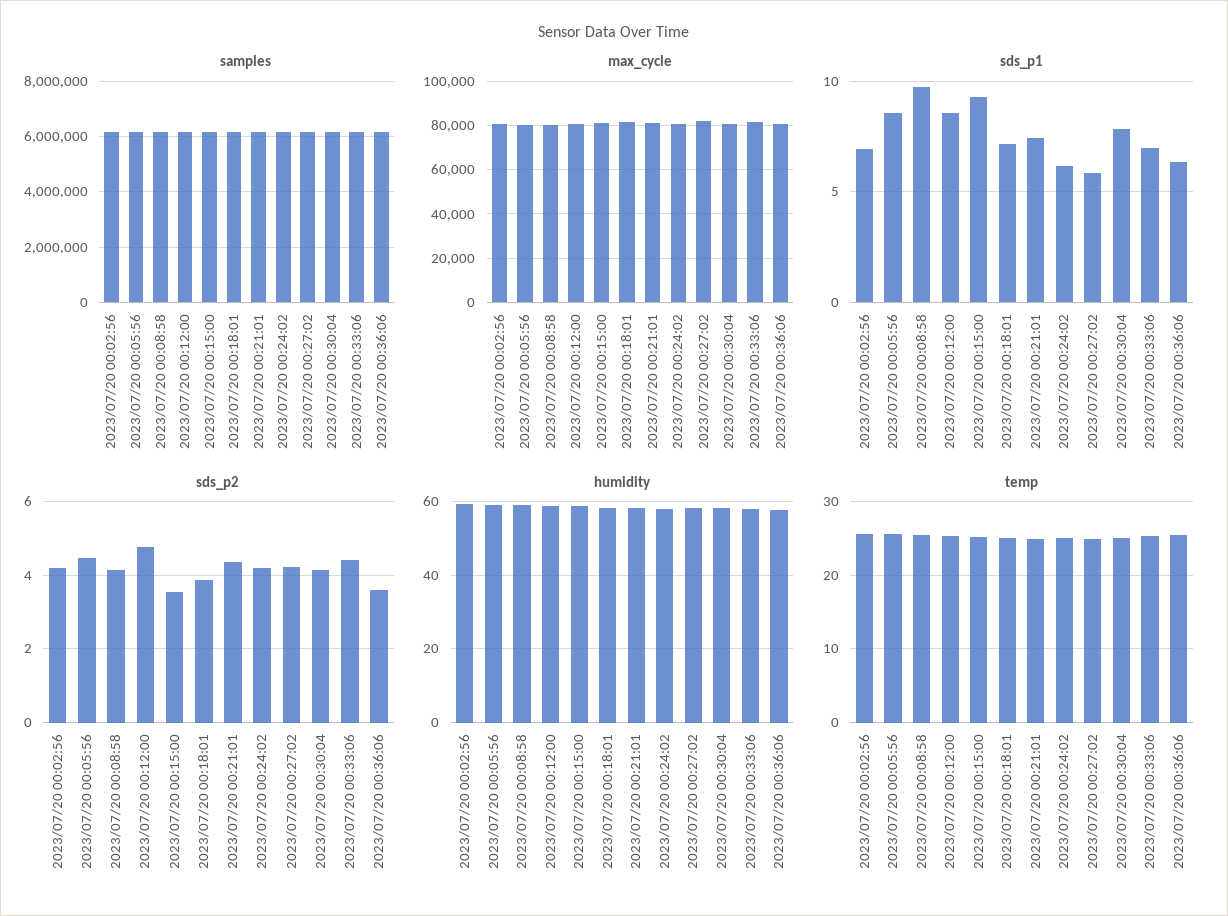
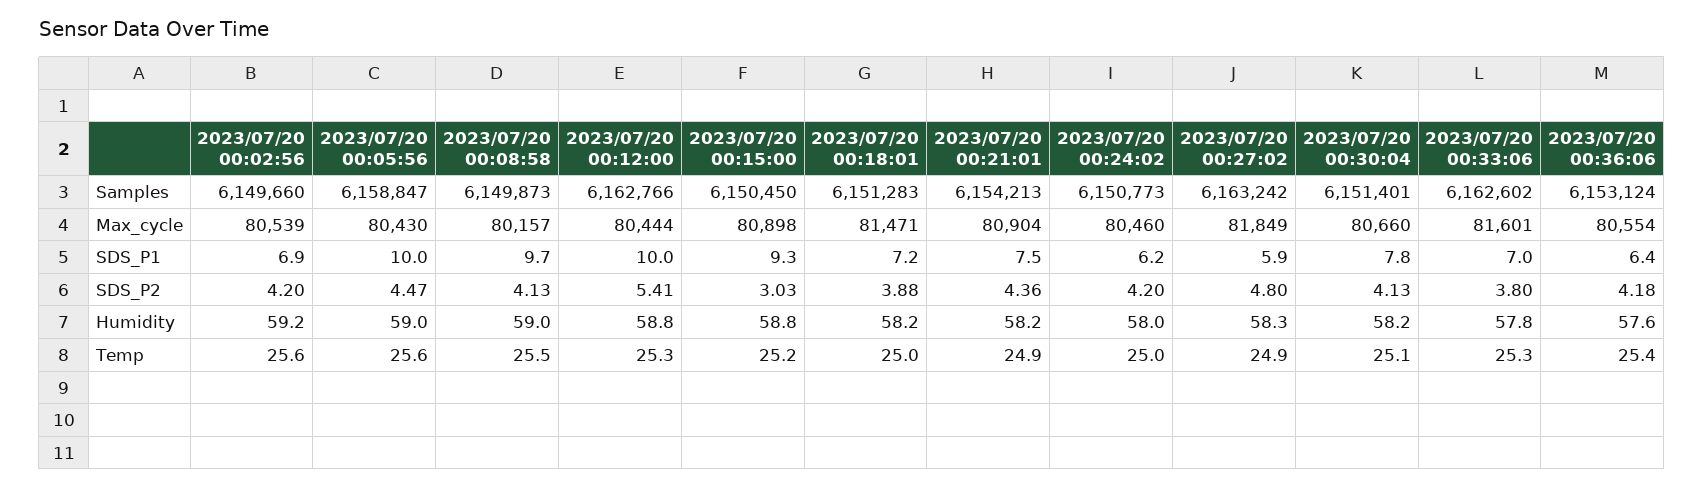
  {
    "samples": {
      "2023/07/20 00:02:56": 6149660,
      "2023/07/20 00:05:56": 6158847,
      "2023/07/20 00:08:58": 6149873,
      "2023/07/20 00:12:00": 6162766,
      "2023/07/20 00:15:00": 6150450,
      "2023/07/20 00:18:01": 6151283,
      "2023/07/20 00:21:01": 6154213,
      "2023/07/20 00:24:02": 6150773,
      "2023/07/20 00:27:02": 6163242,
      "2023/07/20 00:30:04": 6151401,
      "2023/07/20 00:33:06": 6162602,
      "2023/07/20 00:36:06": 6153124
    },
    "max_cycle": {
      "2023/07/20 00:02:56": 80539,
      "2023/07/20 00:05:56": 80430,
      "2023/07/20 00:08:58": 80157,
      "2023/07/20 00:12:00": 80444,
      "2023/07/20 00:15:00": 80898,
      "2023/07/20 00:18:01": 81471,
      "2023/07/20 00:21:01": 80904,
      "2023/07/20 00:24:02": 80460,
      "2023/07/20 00:27:02": 81849,
      "2023/07/20 00:30:04": 80660,
      "2023/07/20 00:33:06": 81601,
      "2023/07/20 00:36:06": 80554
    },
    "sds_p1": {
      "2023/07/20 00:02:56": 6.9,
-     "2023/07/20 00:05:56": 8.5,
+     "2023/07/20 00:05:56": 10,
      "2023/07/20 00:08:58": 9.7,
-     "2023/07/20 00:12:00": 8.5,
+     "2023/07/20 00:12:00": 10,
      "2023/07/20 00:15:00": 9.3,
      "2023/07/20 00:18:01": 7.2,
      "2023/07/20 00:21:01": 7.5,
      "2023/07/20 00:24:02": 6.2,
      "2023/07/20 00:27:02": 5.9,
      "2023/07/20 00:30:04": 7.8,
      "2023/07/20 00:33:06": 7,
      "2023/07/20 00:36:06": 6.4
    },
    "sds_p2": {
      "2023/07/20 00:02:56": 4.2,
      "2023/07/20 00:05:56": 4.47,
      "2023/07/20 00:08:58": 4.13,
-     "2023/07/20 00:12:00": 4.8,
+     "2023/07/20 00:12:00": 5.41,
-     "2023/07/20 00:15:00": 3.6,
+     "2023/07/20 00:15:00": 3.03,
      "2023/07/20 00:18:01": 3.88,
      "2023/07/20 00:21:01": 4.36,
      "2023/07/20 00:24:02": 4.2,
-     "2023/07/20 00:27:02": 4.2,
+     "2023/07/20 00:27:02": 4.8,
      "2023/07/20 00:30:04": 4.13,
-     "2023/07/20 00:33:06": 4.4,
+     "2023/07/20 00:33:06": 3.8,
-     "2023/07/20 00:36:06": 3.6
+     "2023/07/20 00:36:06": 4.18
    },
    "humidity": {
      "2023/07/20 00:02:56": 59.2,
      "2023/07/20 00:05:56": 59,
      "2023/07/20 00:08:58": 59,
      "2023/07/20 00:12:00": 58.8,
      "2023/07/20 00:15:00": 58.8,
      "2023/07/20 00:18:01": 58.2,
      "2023/07/20 00:21:01": 58.2,
      "2023/07/20 00:24:02": 58,
      "2023/07/20 00:27:02": 58.3,
      "2023/07/20 00:30:04": 58.2,
      "2023/07/20 00:33:06": 57.8,
      "2023/07/20 00:36:06": 57.6
    },
    "temp": {
      "2023/07/20 00:02:56": 25.6,
      "2023/07/20 00:05:56": 25.6,
      "2023/07/20 00:08:58": 25.5,
      "2023/07/20 00:12:00": 25.3,
      "2023/07/20 00:15:00": 25.2,
      "2023/07/20 00:18:01": 25,
      "2023/07/20 00:21:01": 24.9,
      "2023/07/20 00:24:02": 25,
      "2023/07/20 00:27:02": 24.9,
      "2023/07/20 00:30:04": 25.1,
      "2023/07/20 00:33:06": 25.3,
      "2023/07/20 00:36:06": 25.4
    }
  }

